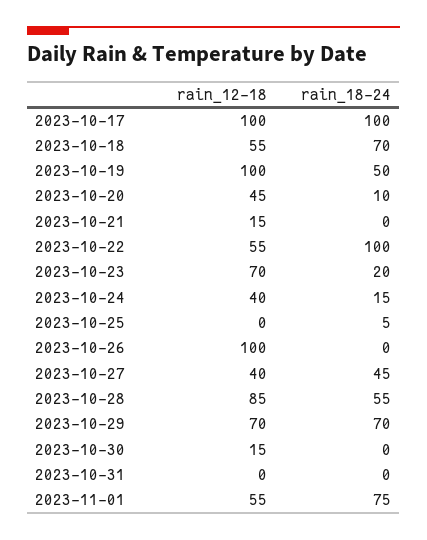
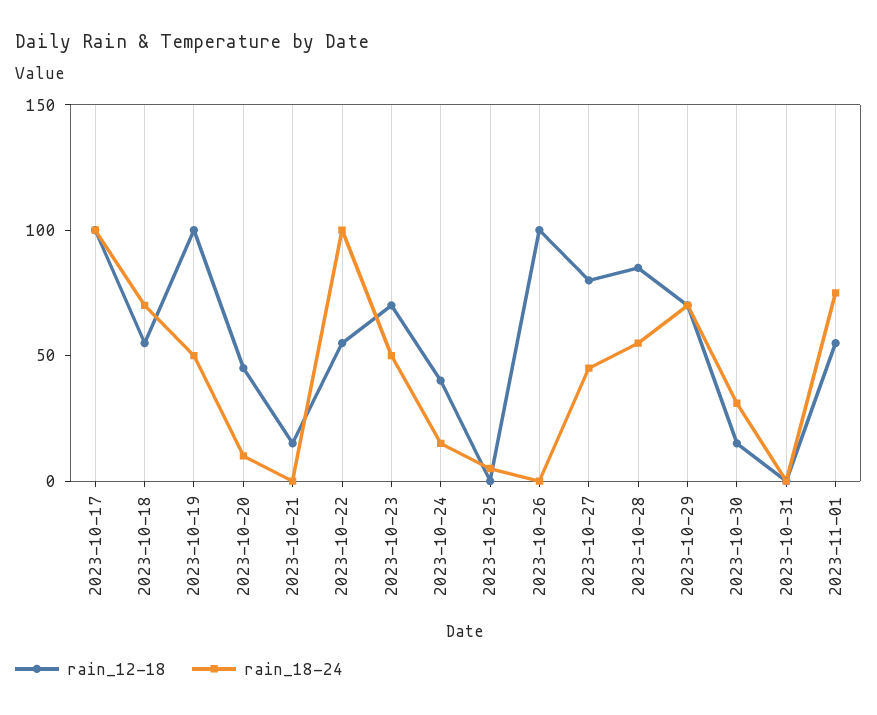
  {
    "rain_12-18": {
      "2023-10-17": 100,
      "2023-10-18": 55,
      "2023-10-19": 100,
      "2023-10-20": 45,
      "2023-10-21": 15,
      "2023-10-22": 55,
      "2023-10-23": 70,
      "2023-10-24": 40,
      "2023-10-25": 0,
      "2023-10-26": 100,
-     "2023-10-27": 40,
+     "2023-10-27": 80,
      "2023-10-28": 85,
      "2023-10-29": 70,
      "2023-10-30": 15,
      "2023-10-31": 0,
      "2023-11-01": 55
    },
    "rain_18-24": {
      "2023-10-17": 100,
      "2023-10-18": 70,
      "2023-10-19": 50,
      "2023-10-20": 10,
      "2023-10-21": 0,
      "2023-10-22": 100,
-     "2023-10-23": 20,
+     "2023-10-23": 50,
      "2023-10-24": 15,
      "2023-10-25": 5,
      "2023-10-26": 0,
      "2023-10-27": 45,
      "2023-10-28": 55,
      "2023-10-29": 70,
-     "2023-10-30": 0,
+     "2023-10-30": 30,
      "2023-10-31": 0,
      "2023-11-01": 75
    }
  }

